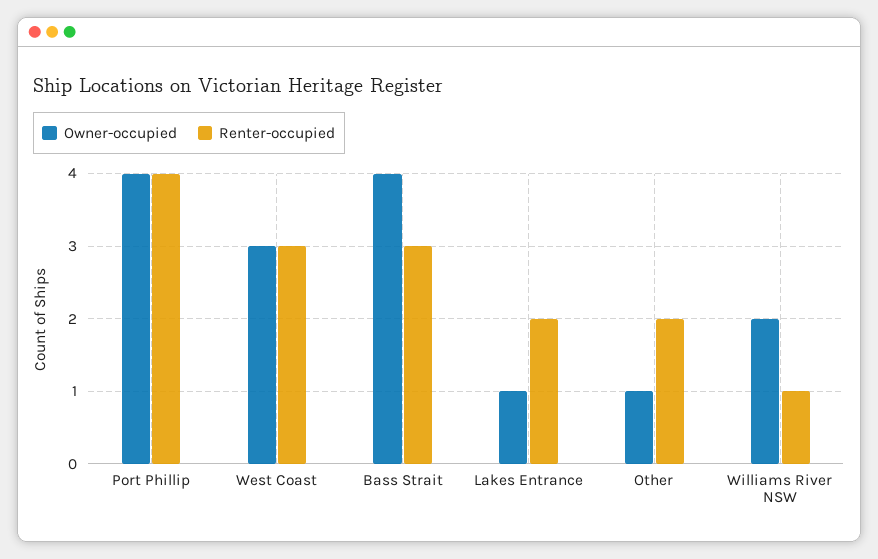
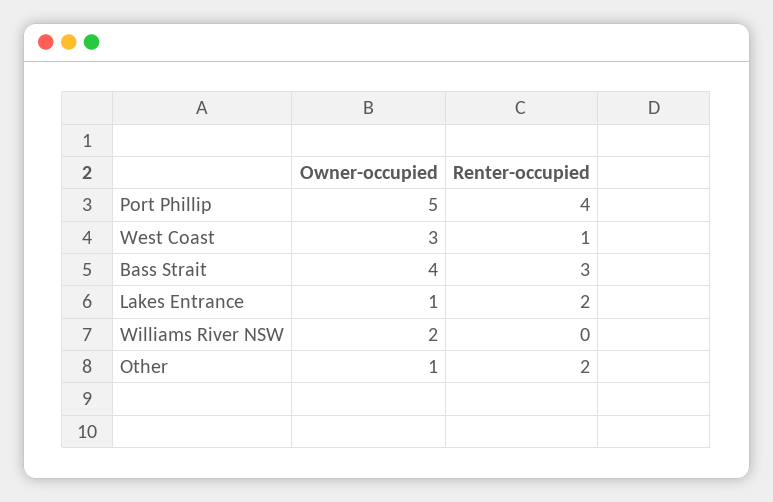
  {
    "Owner-occupied": {
-     "Port Phillip": 4,
+     "Port Phillip": 5,
      "West Coast": 3,
      "Bass Strait": 4,
      "Lakes Entrance": 1,
      "Other": 1,
      "Williams River NSW": 2
    },
    "Renter-occupied": {
      "Port Phillip": 4,
-     "West Coast": 3,
+     "West Coast": 1,
      "Bass Strait": 3,
      "Lakes Entrance": 2,
      "Other": 2,
-     "Williams River NSW": 1
+     "Williams River NSW": 0
    }
  }

